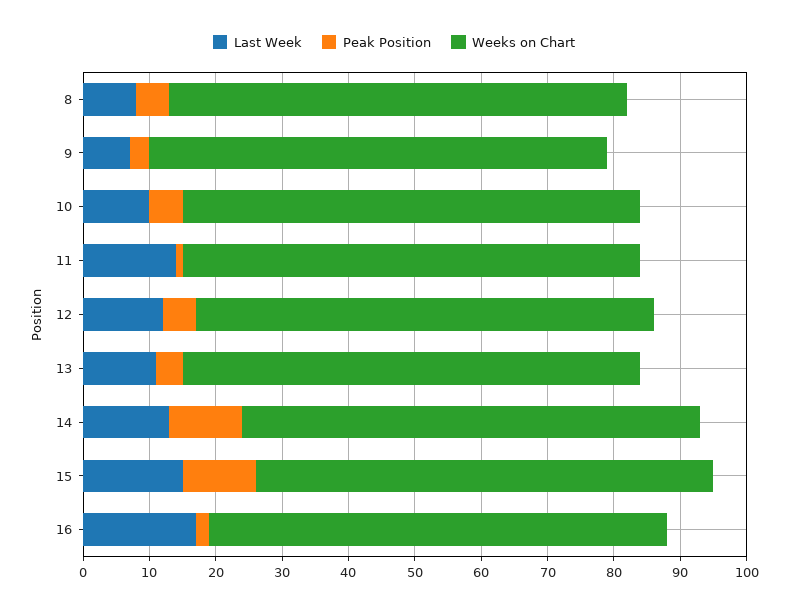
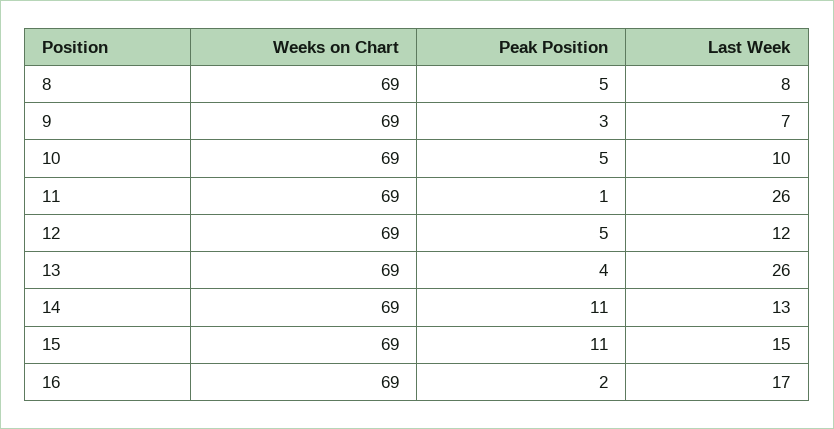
  {
    "Last Week": {
      "8": 8,
      "9": 7,
      "10": 10,
-     "11": 15,
+     "11": 26,
      "12": 12,
-     "13": 10,
+     "13": 26,
      "14": 13,
      "15": 15,
      "16": 17
    },
    "Peak Position": {
      "8": 5,
      "9": 3,
      "10": 5,
      "11": 1,
      "12": 5,
      "13": 4,
      "14": 11,
      "15": 11,
      "16": 2
    },
    "Weeks on Chart": {
      "8": 69,
      "9": 69,
      "10": 69,
      "11": 69,
      "12": 69,
      "13": 69,
      "14": 69,
      "15": 69,
      "16": 69
    }
  }

